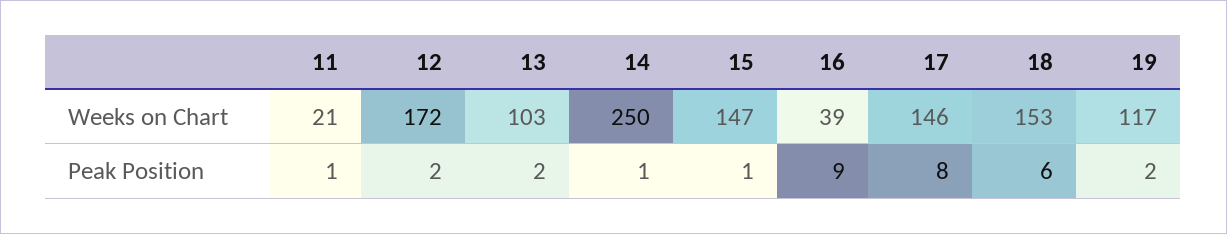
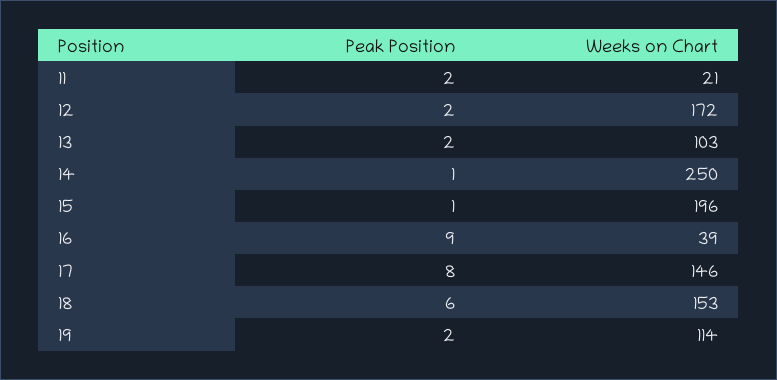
  {
    "11": {
      "Weeks on Chart": 21,
-     "Peak Position": 1
+     "Peak Position": 2
    },
    "12": {
      "Weeks on Chart": 172,
      "Peak Position": 2
    },
    "13": {
      "Weeks on Chart": 103,
      "Peak Position": 2
    },
    "14": {
      "Weeks on Chart": 250,
      "Peak Position": 1
    },
    "15": {
-     "Weeks on Chart": 147,
+     "Weeks on Chart": 196,
      "Peak Position": 1
    },
    "16": {
      "Weeks on Chart": 39,
      "Peak Position": 9
    },
    "17": {
      "Weeks on Chart": 146,
      "Peak Position": 8
    },
    "18": {
      "Weeks on Chart": 153,
      "Peak Position": 6
    },
    "19": {
-     "Weeks on Chart": 117,
+     "Weeks on Chart": 114,
      "Peak Position": 2
    }
  }

